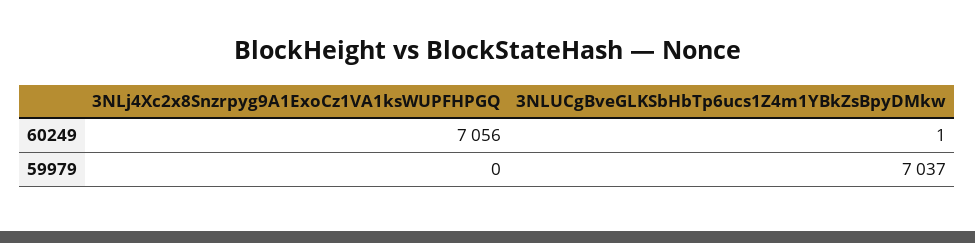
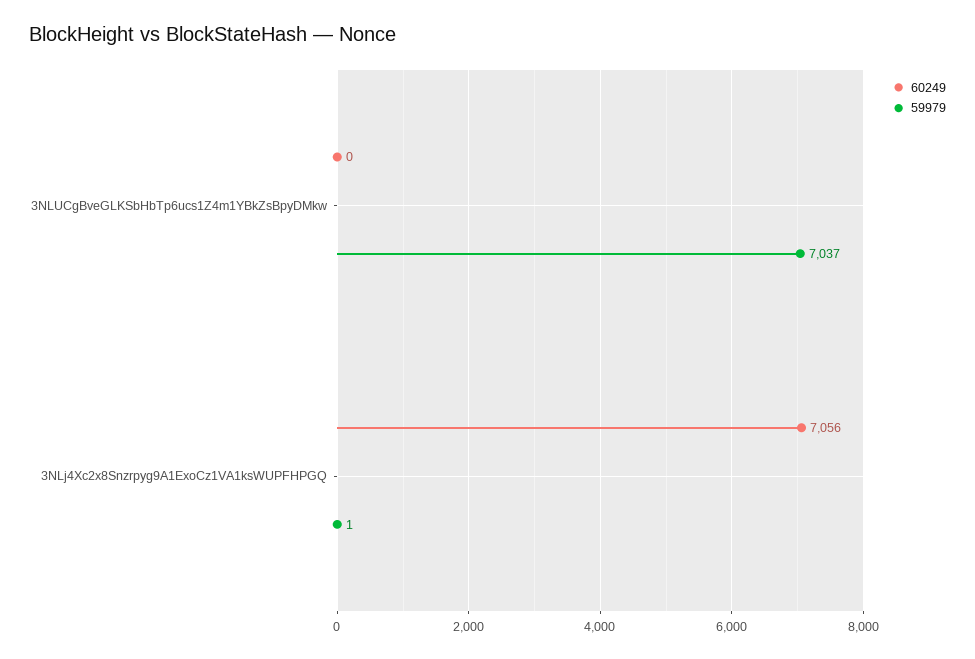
  {
    "60249": {
      "3NLj4Xc2x8Snzrpyg9A1ExoCz1VA1ksWUPFHPGQ": 7056,
-     "3NLUCgBveGLKSbHbTp6ucs1Z4m1YBkZsBpyDMkw": 1
+     "3NLUCgBveGLKSbHbTp6ucs1Z4m1YBkZsBpyDMkw": 0
    },
    "59979": {
-     "3NLj4Xc2x8Snzrpyg9A1ExoCz1VA1ksWUPFHPGQ": 0,
+     "3NLj4Xc2x8Snzrpyg9A1ExoCz1VA1ksWUPFHPGQ": 1,
      "3NLUCgBveGLKSbHbTp6ucs1Z4m1YBkZsBpyDMkw": 7037
    }
  }

